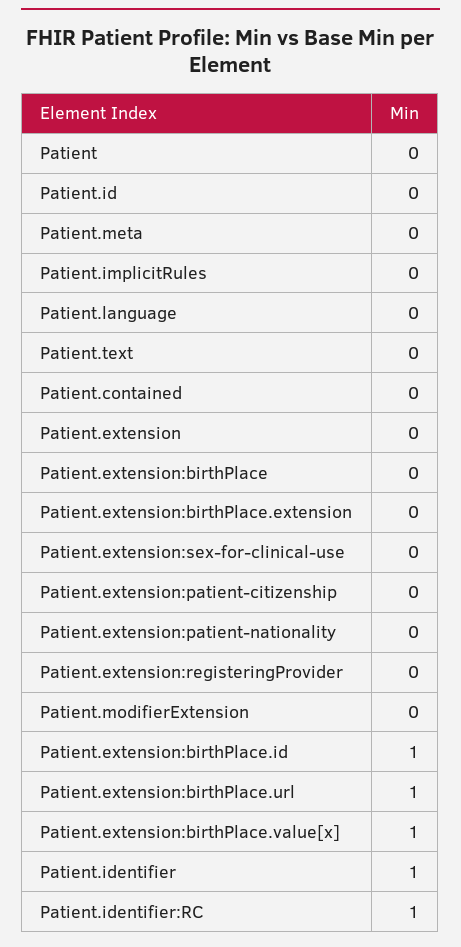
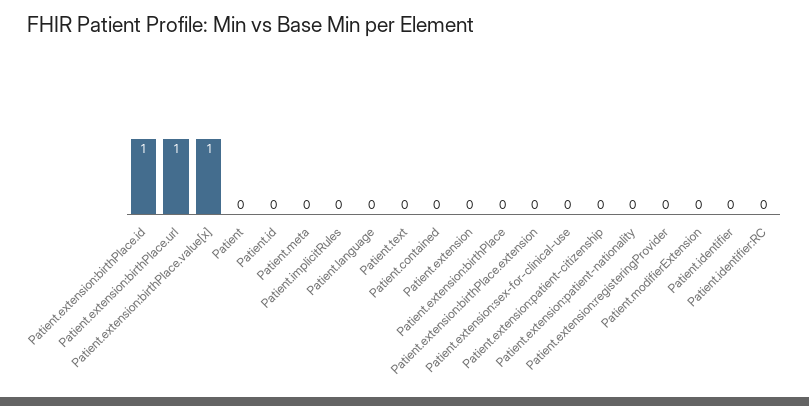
  {
    "Patient": 0,
    "Patient.id": 0,
    "Patient.meta": 0,
    "Patient.implicitRules": 0,
    "Patient.language": 0,
    "Patient.text": 0,
    "Patient.contained": 0,
    "Patient.extension": 0,
    "Patient.extension:birthPlace": 0,
    "Patient.extension:birthPlace.extension": 0,
    "Patient.extension:sex-for-clinical-use": 0,
    "Patient.extension:patient-citizenship": 0,
    "Patient.extension:patient-nationality": 0,
    "Patient.extension:registeringProvider": 0,
    "Patient.modifierExtension": 0,
    "Patient.extension:birthPlace.id": 1,
    "Patient.extension:birthPlace.url": 1,
    "Patient.extension:birthPlace.value[x]": 1,
-   "Patient.identifier": 1,
+   "Patient.identifier": 0,
-   "Patient.identifier:RC": 1
+   "Patient.identifier:RC": 0
  }

